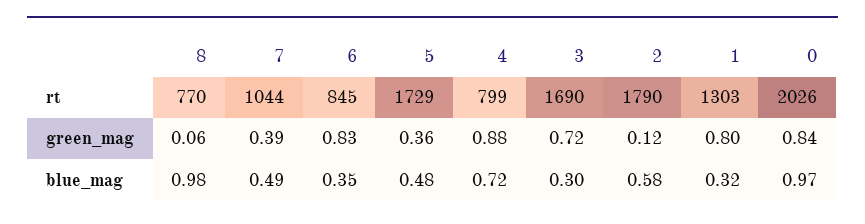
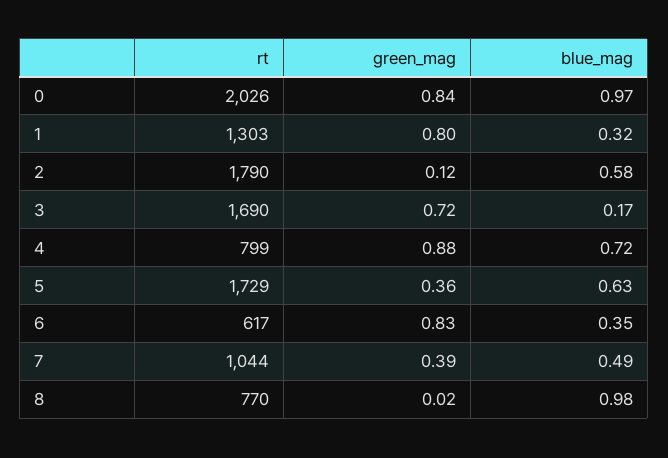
  {
    "8": {
      "rt": 770,
-     "green_mag": 0.06,
+     "green_mag": 0.02,
      "blue_mag": 0.98
    },
    "7": {
      "rt": 1044,
      "green_mag": 0.39,
      "blue_mag": 0.49
    },
    "6": {
-     "rt": 845,
+     "rt": 617,
      "green_mag": 0.83,
      "blue_mag": 0.35
    },
    "5": {
      "rt": 1729,
      "green_mag": 0.36,
-     "blue_mag": 0.48
+     "blue_mag": 0.63
    },
    "4": {
      "rt": 799,
      "green_mag": 0.88,
      "blue_mag": 0.72
    },
    "3": {
      "rt": 1690,
      "green_mag": 0.72,
-     "blue_mag": 0.3
+     "blue_mag": 0.17
    },
    "2": {
      "rt": 1790,
      "green_mag": 0.12,
      "blue_mag": 0.58
    },
    "1": {
      "rt": 1303,
      "green_mag": 0.8,
      "blue_mag": 0.32
    },
    "0": {
      "rt": 2026,
      "green_mag": 0.84,
      "blue_mag": 0.97
    }
  }

